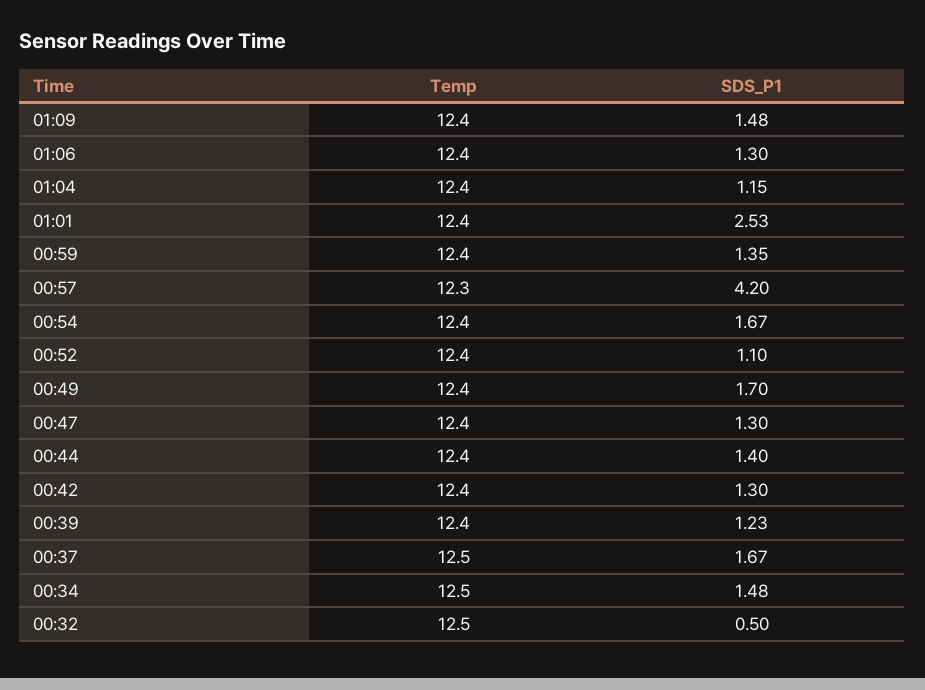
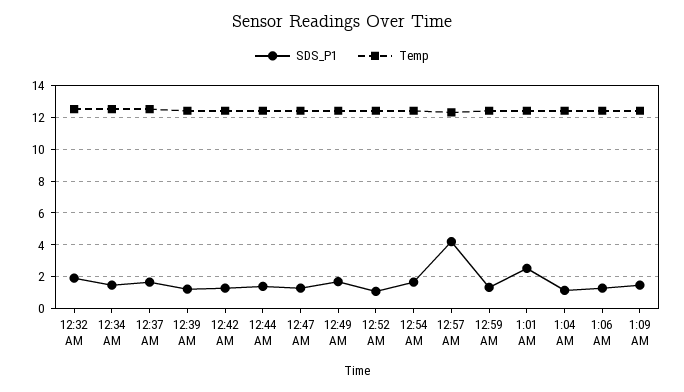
  {
    "Temp": {
      "01:09": 12.4,
      "01:06": 12.4,
      "01:04": 12.4,
      "01:01": 12.4,
      "00:59": 12.4,
      "00:57": 12.3,
      "00:54": 12.4,
      "00:52": 12.4,
      "00:49": 12.4,
      "00:47": 12.4,
      "00:44": 12.4,
      "00:42": 12.4,
      "00:39": 12.4,
      "00:37": 12.5,
      "00:34": 12.5,
      "00:32": 12.5
    },
    "SDS_P1": {
      "01:09": 1.48,
      "01:06": 1.3,
      "01:04": 1.15,
      "01:01": 2.53,
      "00:59": 1.35,
      "00:57": 4.2,
      "00:54": 1.67,
      "00:52": 1.1,
      "00:49": 1.7,
      "00:47": 1.3,
      "00:44": 1.4,
      "00:42": 1.3,
      "00:39": 1.23,
      "00:37": 1.67,
      "00:34": 1.48,
-     "00:32": 0.5
+     "00:32": 2
    }
  }

